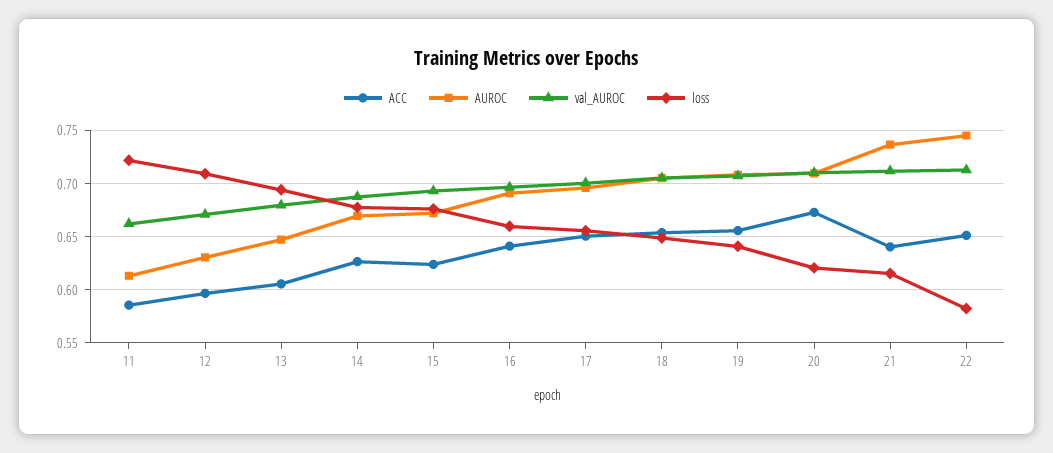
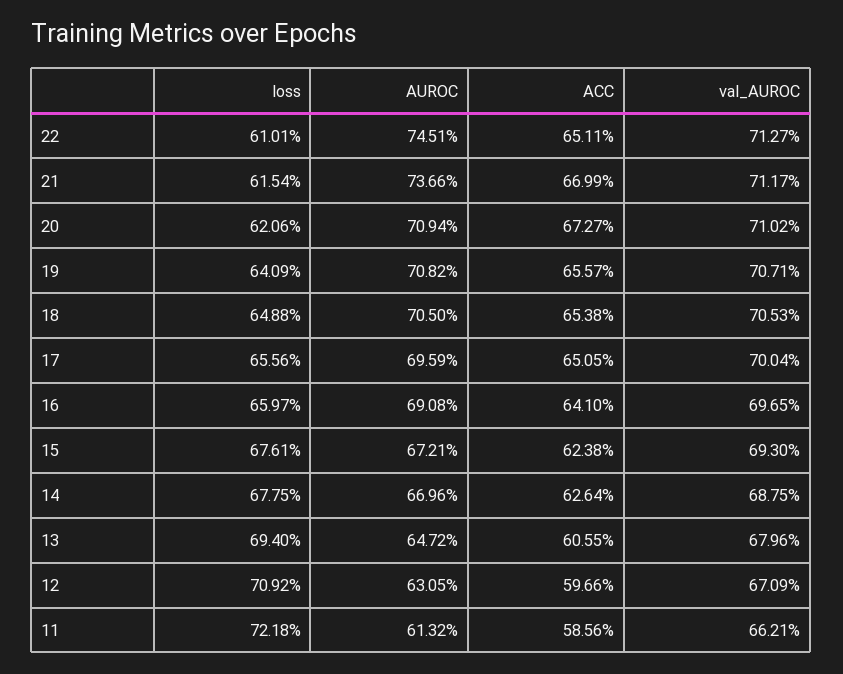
  {
    "ACC": {
      "11": 0.5856,
      "12": 0.5966,
      "13": 0.6055,
      "14": 0.6264,
      "15": 0.6238,
      "16": 0.641,
      "17": 0.6505,
      "18": 0.6538,
      "19": 0.6557,
      "20": 0.6727,
-     "21": 0.64,
+     "21": 0.6699,
      "22": 0.6511
    },
    "AUROC": {
      "11": 0.6132,
      "12": 0.6305,
      "13": 0.6472,
      "14": 0.6696,
      "15": 0.6721,
      "16": 0.6908,
      "17": 0.6959,
      "18": 0.705,
      "19": 0.7082,
      "20": 0.7094,
      "21": 0.7366,
      "22": 0.7451
    },
    "val_AUROC": {
      "11": 0.6621,
      "12": 0.6709,
      "13": 0.6796,
      "14": 0.6875,
      "15": 0.693,
      "16": 0.6965,
      "17": 0.7004,
      "18": 0.7053,
      "19": 0.7071,
      "20": 0.7102,
      "21": 0.7117,
      "22": 0.7127
    },
    "loss": {
      "11": 0.7218,
      "12": 0.7092,
      "13": 0.694,
      "14": 0.6775,
      "15": 0.6761,
      "16": 0.6597,
      "17": 0.6556,
      "18": 0.6488,
      "19": 0.6409,
      "20": 0.6206,
      "21": 0.6154,
-     "22": 0.58
+     "22": 0.6101
    }
  }

